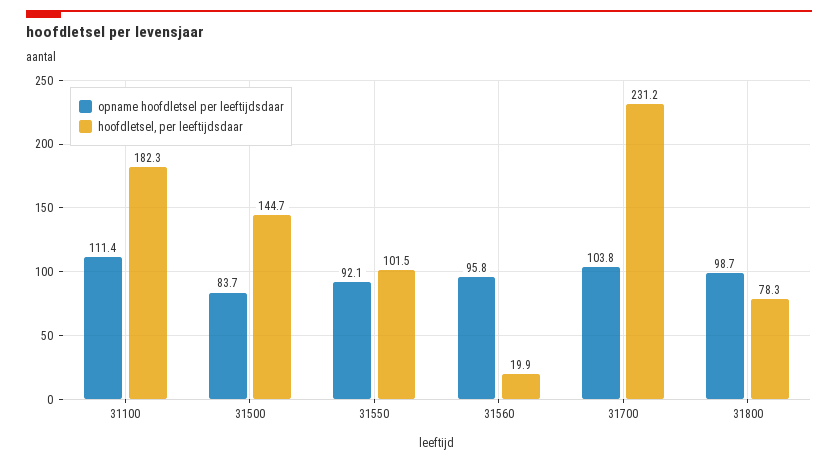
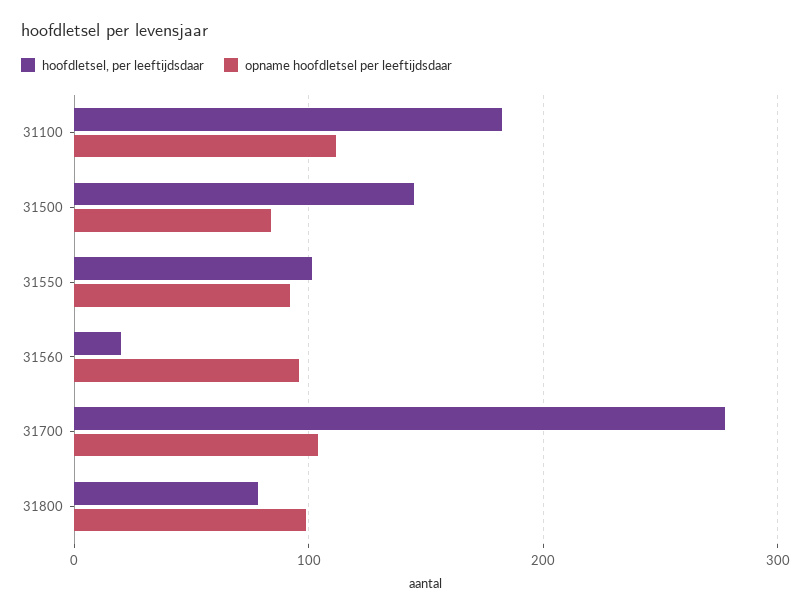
  {
    "opname hoofdletsel per leeftijdsdaar": {
      "31100": 111.4,
      "31500": 83.7,
      "31550": 92.1,
      "31560": 95.8,
      "31700": 103.8,
      "31800": 98.7
    },
    "hoofdletsel, per leeftijdsdaar": {
      "31100": 182.3,
      "31500": 144.7,
      "31550": 101.5,
      "31560": 19.9,
-     "31700": 231.2,
+     "31700": 280,
      "31800": 78.3
    }
  }

